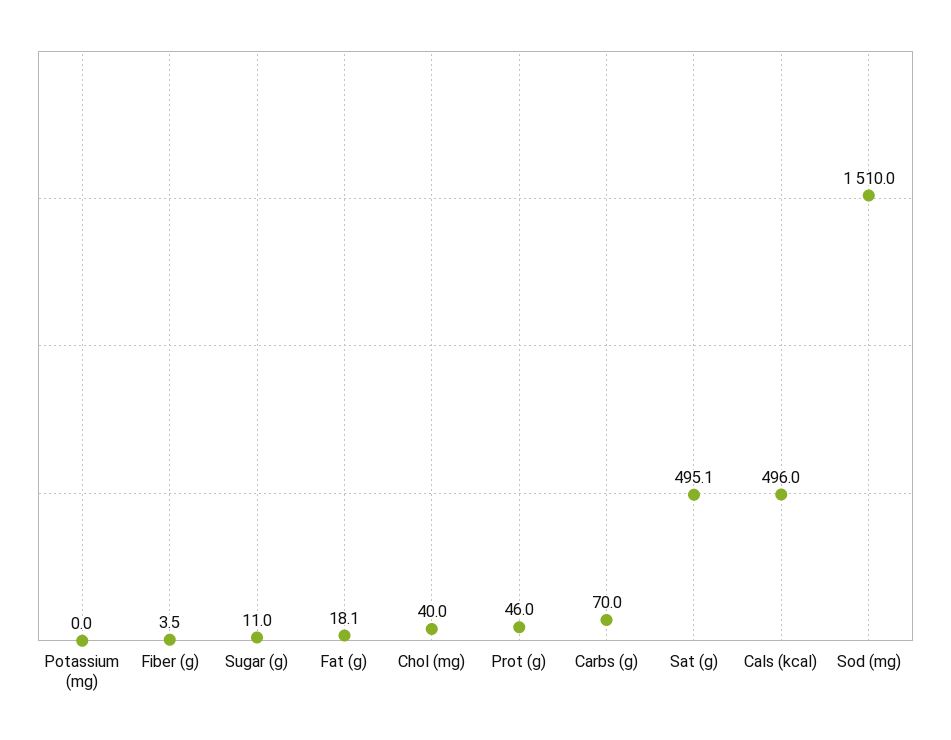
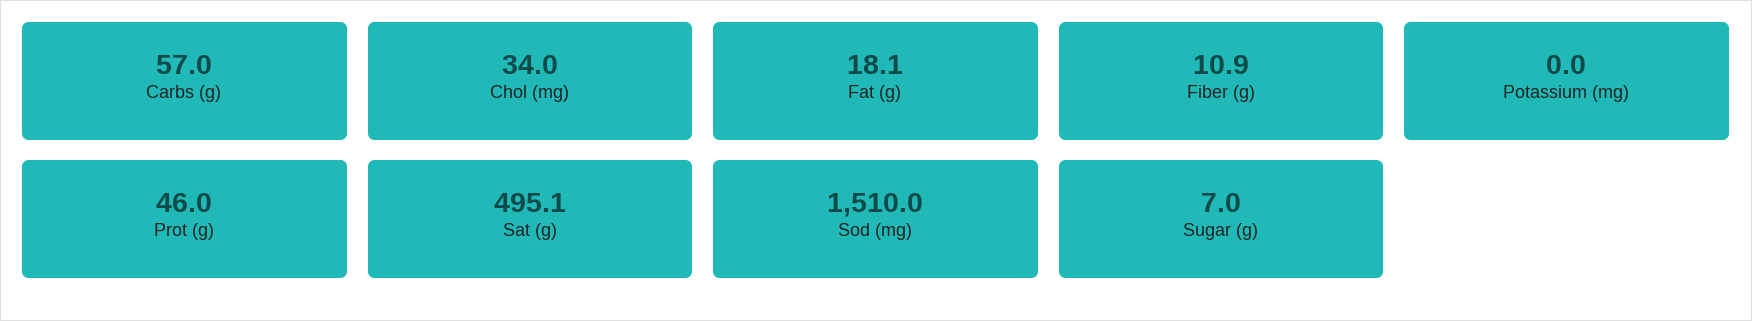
  {
    "Potassium (mg)": 0,
-   "Fiber (g)": 3.5,
+   "Fiber (g)": 10.9,
-   "Sugar (g)": 11,
+   "Sugar (g)": 7,
    "Fat (g)": 18.1,
-   "Chol (mg)": 40,
+   "Chol (mg)": 34,
    "Prot (g)": 46,
-   "Carbs (g)": 70,
+   "Carbs (g)": 57,
    "Sat (g)": 495.1,
-   "Cals (kcal)": 496,
    "Sod (mg)": 1510
  }

